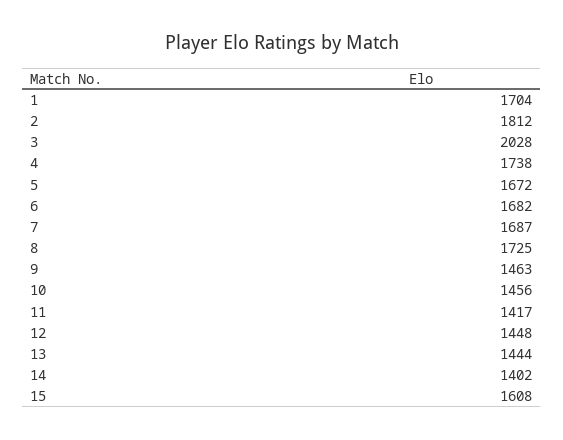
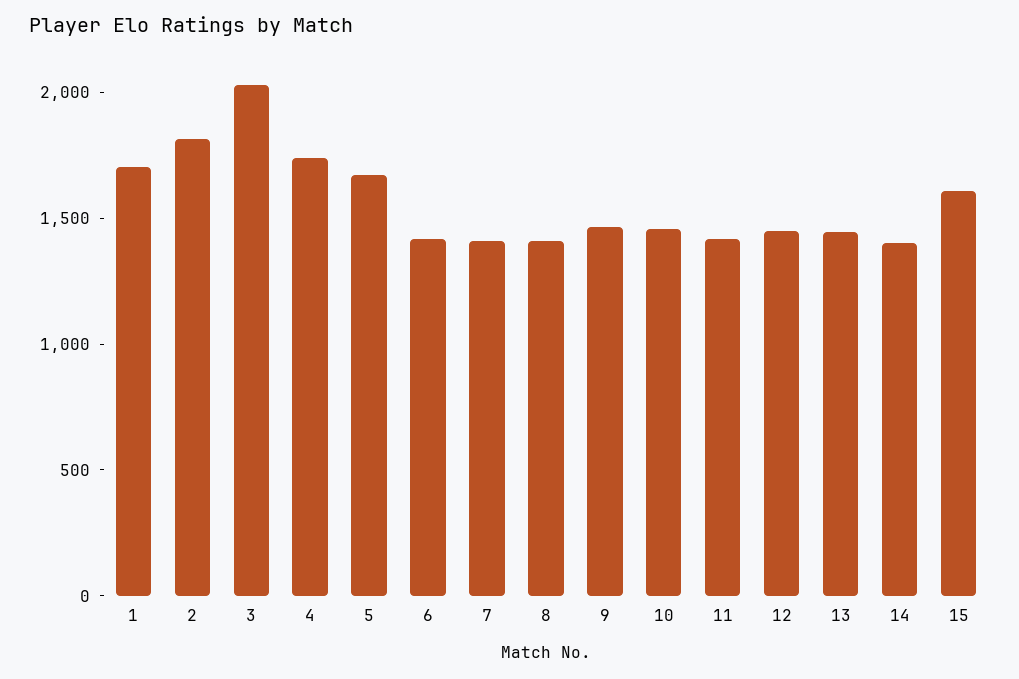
  {
    "1": 1704,
    "2": 1812,
    "3": 2028,
    "4": 1738,
    "5": 1672,
-   "6": 1682,
+   "6": 1400,
-   "7": 1687,
+   "7": 1400,
-   "8": 1725,
+   "8": 1400,
    "9": 1463,
    "10": 1456,
    "11": 1417,
    "12": 1448,
    "13": 1444,
    "14": 1402,
    "15": 1608
  }

